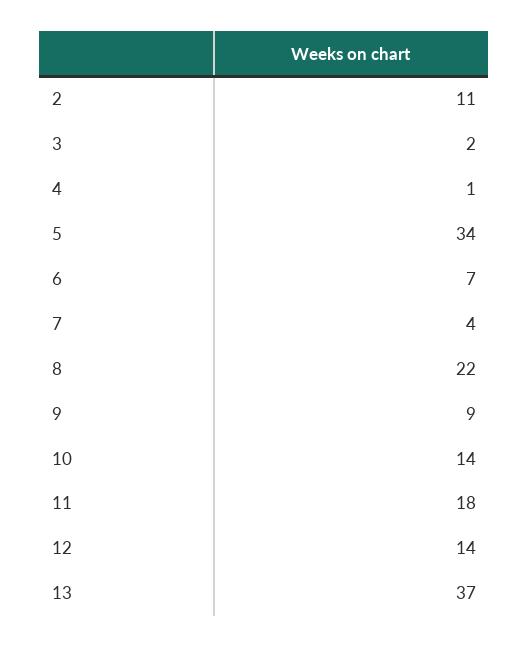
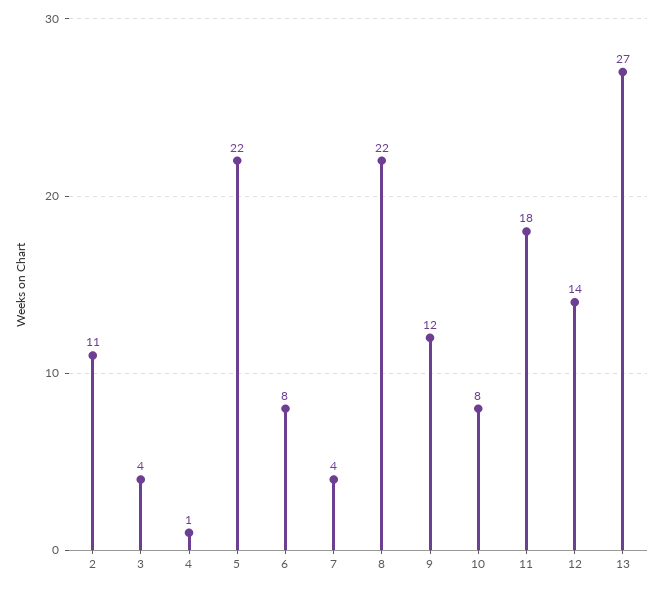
  {
    "2": 11,
-   "3": 2,
+   "3": 4,
    "4": 1,
-   "5": 34,
+   "5": 22,
-   "6": 7,
+   "6": 8,
    "7": 4,
    "8": 22,
-   "9": 9,
+   "9": 12,
-   "10": 14,
+   "10": 8,
    "11": 18,
    "12": 14,
-   "13": 37
+   "13": 27
  }

